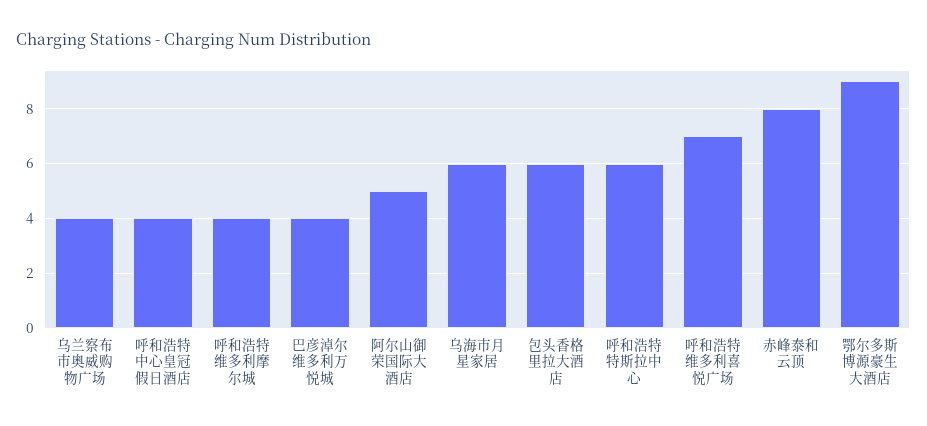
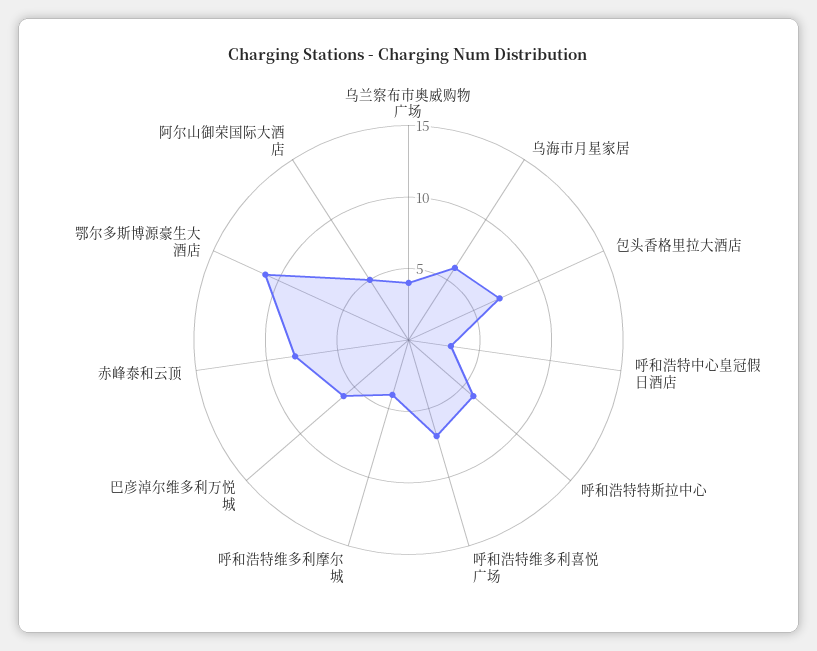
  {
    "乌兰察布市奥威购物广场": 4,
-   "呼和浩特中心皇冠假日酒店": 4,
+   "呼和浩特中心皇冠假日酒店": 3,
    "呼和浩特维多利摩尔城": 4,
-   "巴彦淖尔维多利万悦城": 4,
+   "巴彦淖尔维多利万悦城": 6,
    "阿尔山御荣国际大酒店": 5,
    "乌海市月星家居": 6,
-   "包头香格里拉大酒店": 6,
+   "包头香格里拉大酒店": 7,
    "呼和浩特特斯拉中心": 6,
    "呼和浩特维多利喜悦广场": 7,
    "赤峰泰和云顶": 8,
-   "鄂尔多斯博源豪生大酒店": 9
+   "鄂尔多斯博源豪生大酒店": 11
  }

